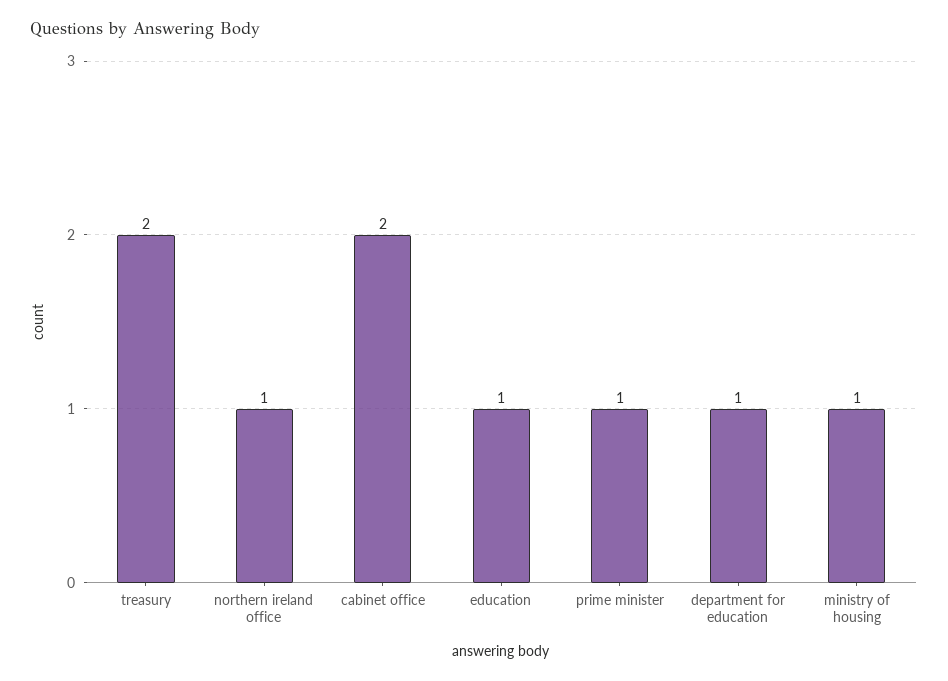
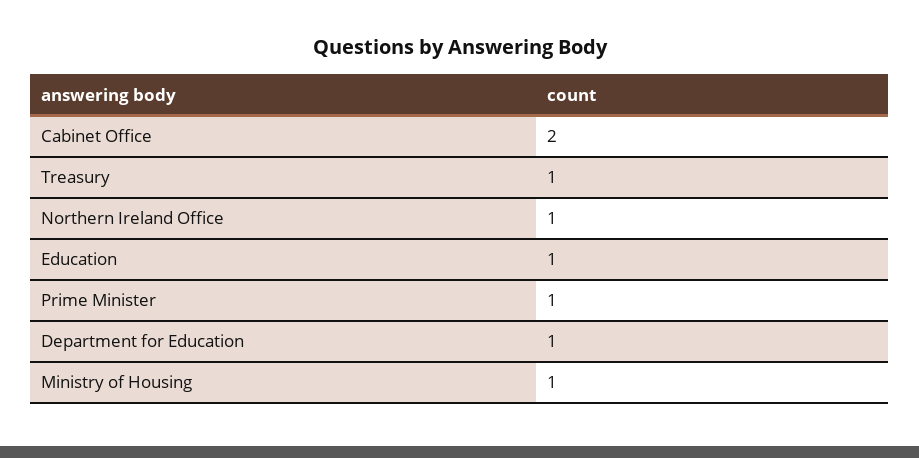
  {
-   "treasury": 2,
+   "treasury": 1,
    "northern ireland office": 1,
    "cabinet office": 2,
    "education": 1,
    "prime minister": 1,
    "department for education": 1,
    "ministry of housing": 1
  }

